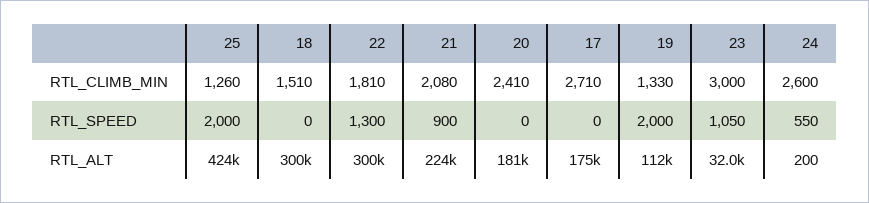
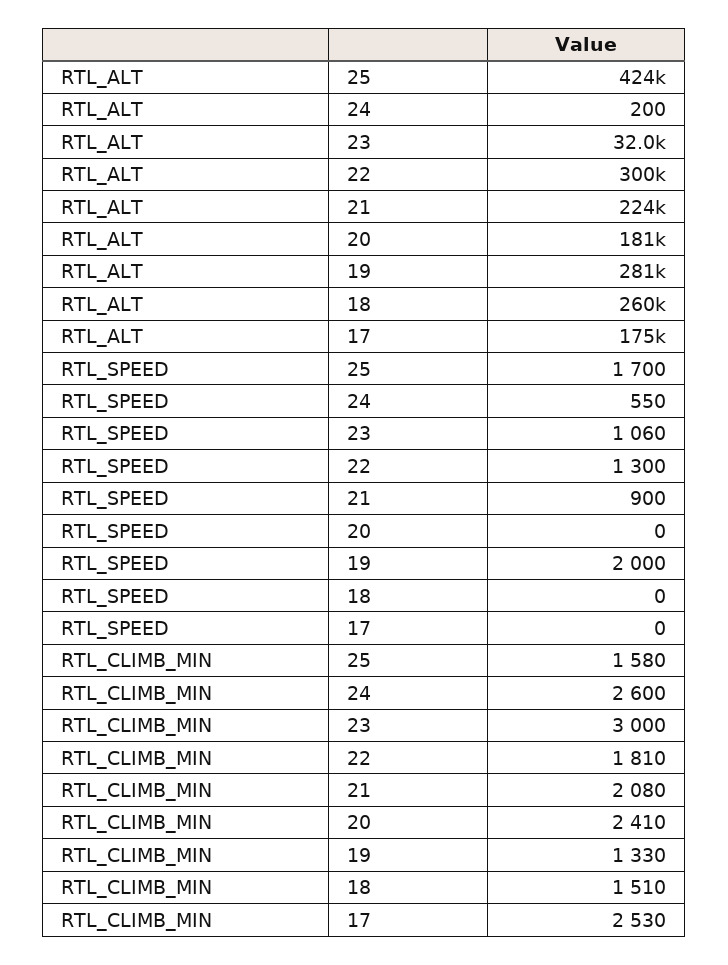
  {
    "25": {
-     "RTL_CLIMB_MIN": 1260,
+     "RTL_CLIMB_MIN": 1580,
-     "RTL_SPEED": 2000,
+     "RTL_SPEED": 1700,
      "RTL_ALT": 424000
    },
    "18": {
      "RTL_CLIMB_MIN": 1510,
      "RTL_SPEED": 0,
-     "RTL_ALT": 300000
+     "RTL_ALT": 260000
    },
    "22": {
      "RTL_CLIMB_MIN": 1810,
      "RTL_SPEED": 1300,
      "RTL_ALT": 300000
    },
    "21": {
      "RTL_CLIMB_MIN": 2080,
      "RTL_SPEED": 900,
      "RTL_ALT": 224000
    },
    "20": {
      "RTL_CLIMB_MIN": 2410,
      "RTL_SPEED": 0,
      "RTL_ALT": 181000
    },
    "17": {
-     "RTL_CLIMB_MIN": 2710,
+     "RTL_CLIMB_MIN": 2530,
      "RTL_SPEED": 0,
      "RTL_ALT": 175000
    },
    "19": {
      "RTL_CLIMB_MIN": 1330,
      "RTL_SPEED": 2000,
-     "RTL_ALT": 112000
+     "RTL_ALT": 281000
    },
    "23": {
      "RTL_CLIMB_MIN": 3000,
-     "RTL_SPEED": 1050,
+     "RTL_SPEED": 1060,
      "RTL_ALT": 32000
    },
    "24": {
      "RTL_CLIMB_MIN": 2600,
      "RTL_SPEED": 550,
      "RTL_ALT": 200
    }
  }

